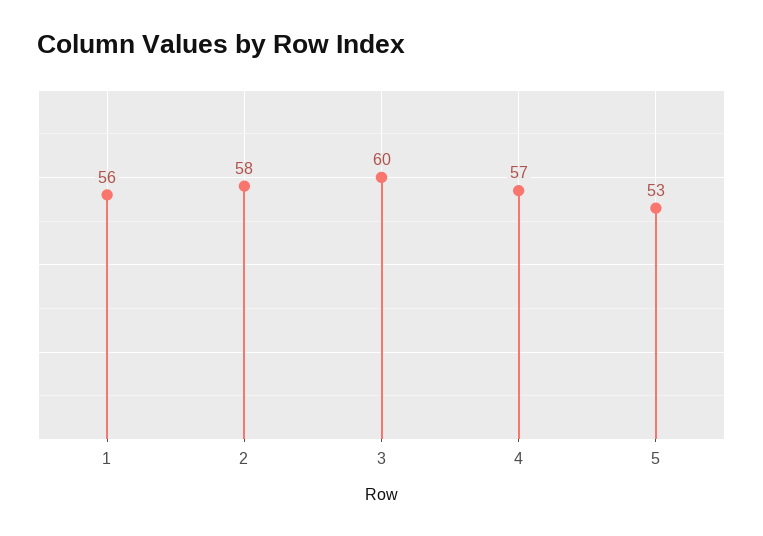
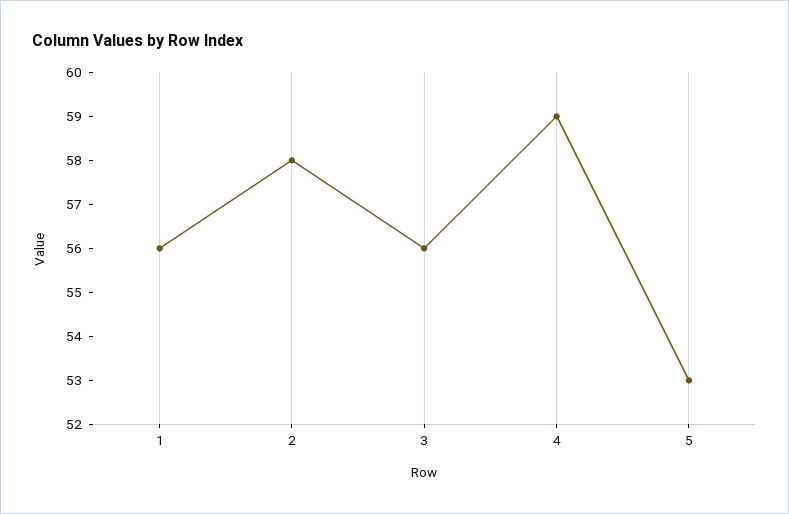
  {
    "1": 56,
    "2": 58,
-   "3": 60,
+   "3": 56,
-   "4": 57,
+   "4": 59,
    "5": 53
  }

